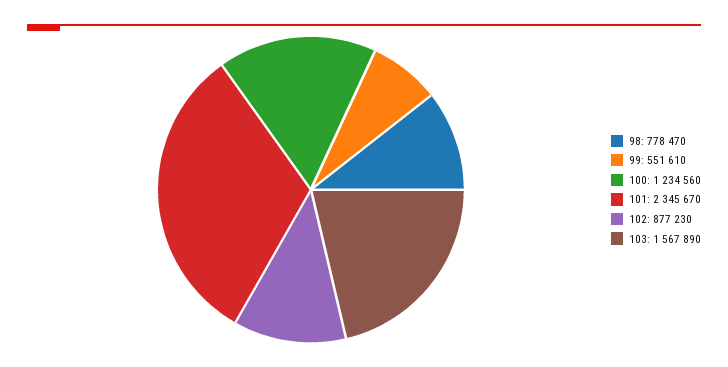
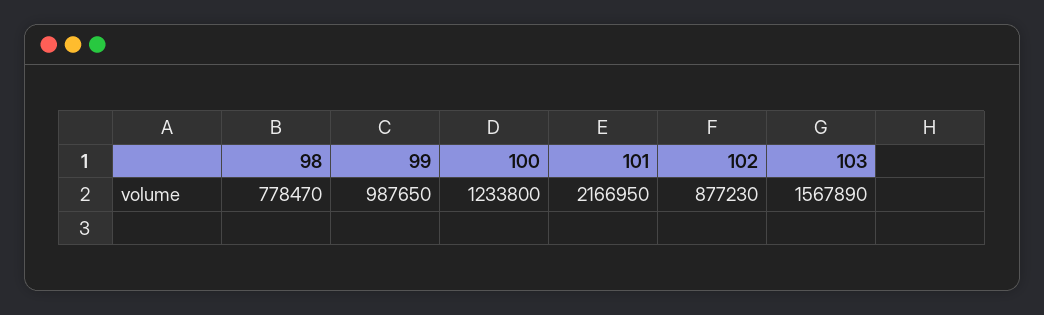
  {
    "98": 778470,
-   "99": 551610,
+   "99": 987650,
-   "100": 1234560,
+   "100": 1233800,
-   "101": 2345670,
+   "101": 2166950,
    "102": 877230,
    "103": 1567890
  }

